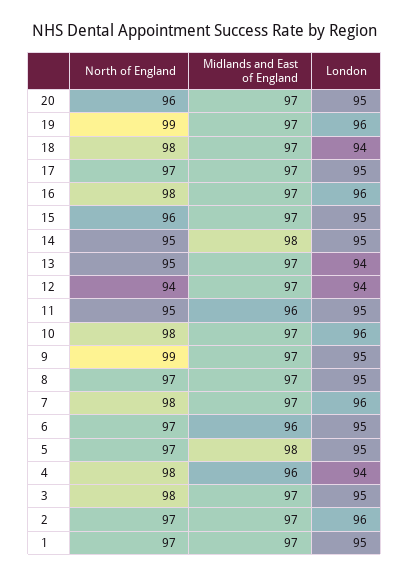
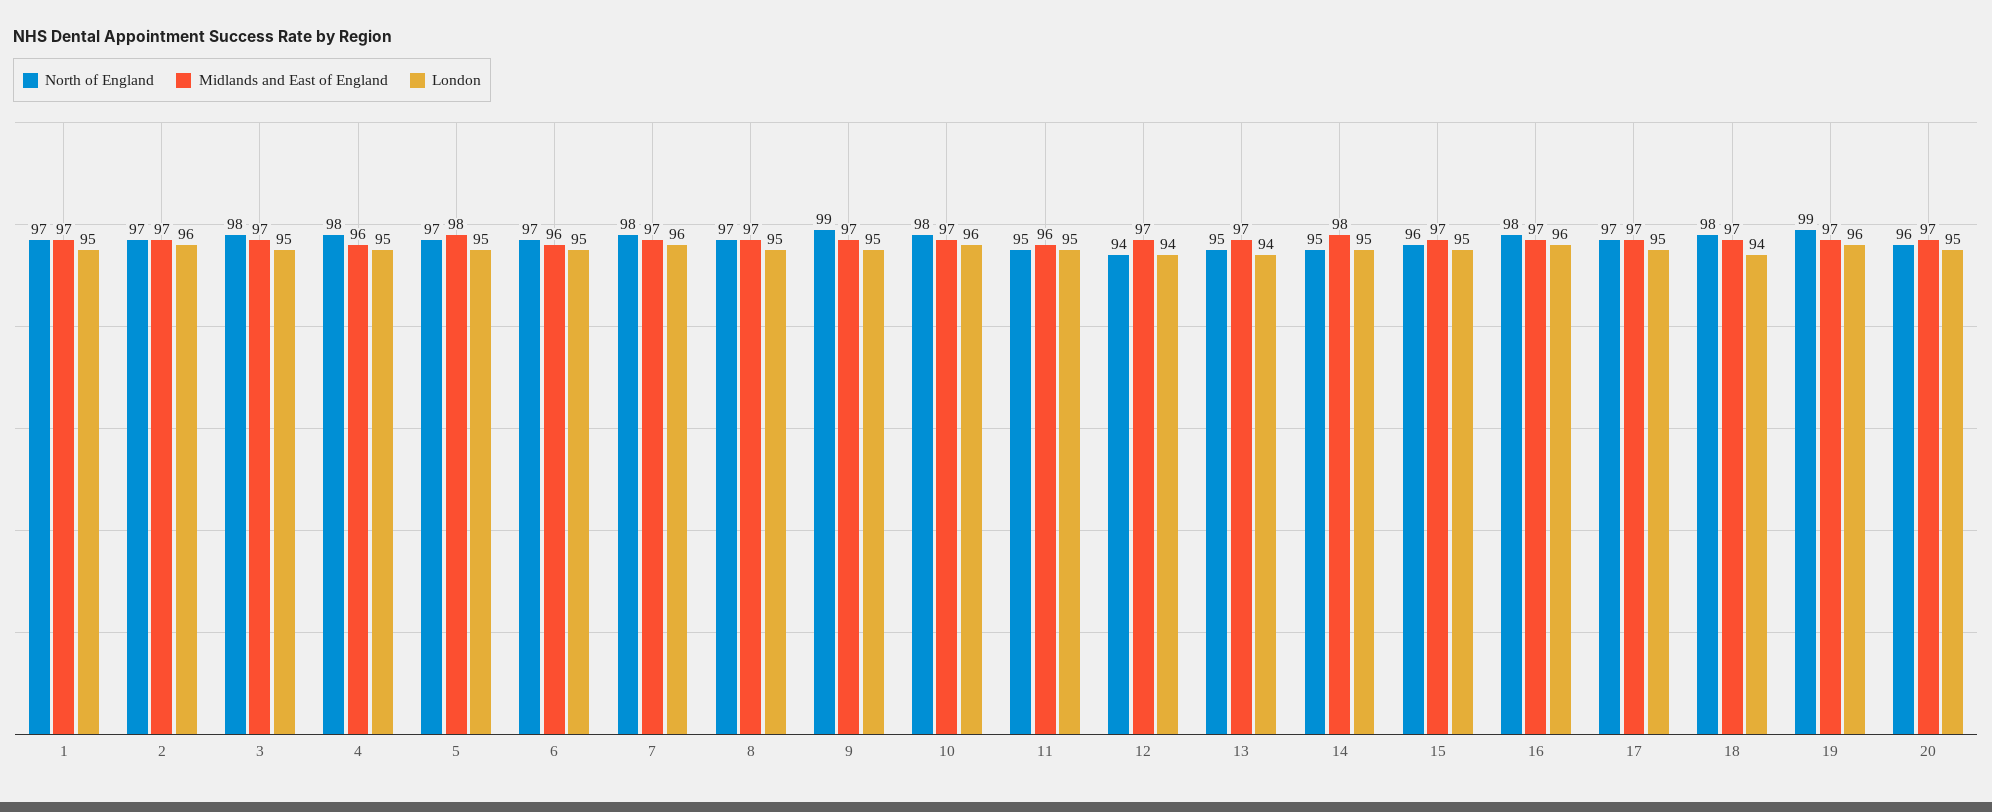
  {
    "North of England": {
      "20": 96,
      "19": 99,
      "18": 98,
      "17": 97,
      "16": 98,
      "15": 96,
      "14": 95,
      "13": 95,
      "12": 94,
      "11": 95,
      "10": 98,
      "9": 99,
      "8": 97,
      "7": 98,
      "6": 97,
      "5": 97,
      "4": 98,
      "3": 98,
      "2": 97,
      "1": 97
    },
    "Midlands and East of England": {
      "20": 97,
      "19": 97,
      "18": 97,
      "17": 97,
      "16": 97,
      "15": 97,
      "14": 98,
      "13": 97,
      "12": 97,
      "11": 96,
      "10": 97,
      "9": 97,
      "8": 97,
      "7": 97,
      "6": 96,
      "5": 98,
      "4": 96,
      "3": 97,
      "2": 97,
      "1": 97
    },
    "London": {
      "20": 95,
      "19": 96,
      "18": 94,
      "17": 95,
      "16": 96,
      "15": 95,
      "14": 95,
      "13": 94,
      "12": 94,
      "11": 95,
      "10": 96,
      "9": 95,
      "8": 95,
      "7": 96,
      "6": 95,
      "5": 95,
-     "4": 94,
+     "4": 95,
      "3": 95,
      "2": 96,
      "1": 95
    }
  }

